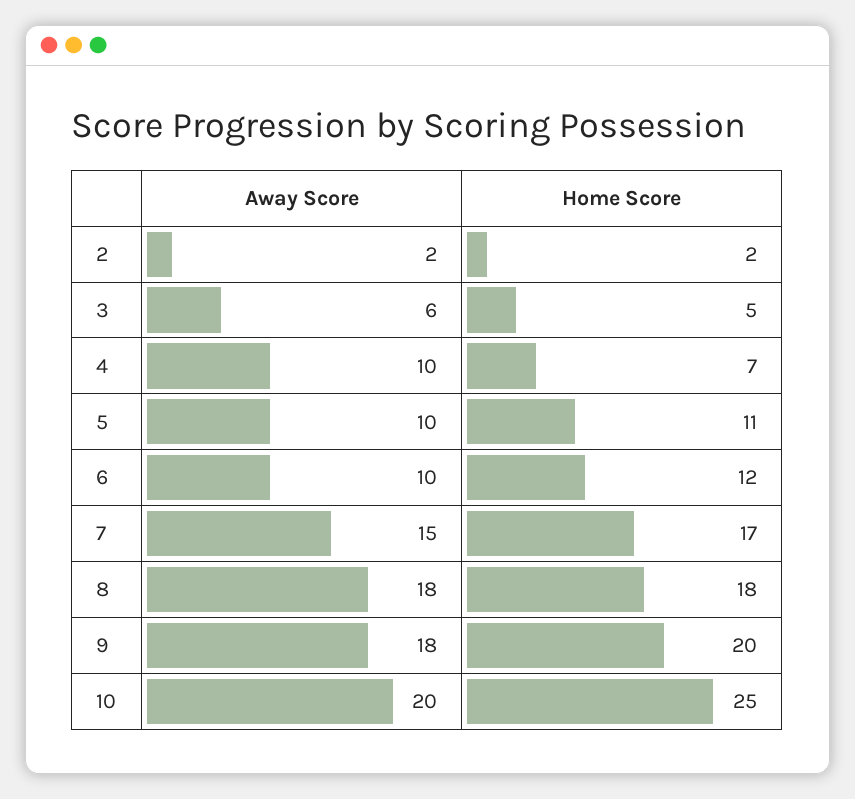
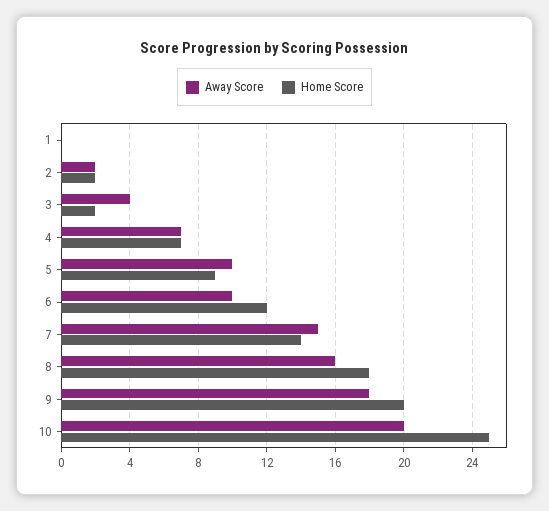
  {
    "Away Score": {
      "2": 2,
-     "3": 6,
+     "3": 4,
-     "4": 10,
+     "4": 7,
      "5": 10,
      "6": 10,
      "7": 15,
-     "8": 18,
+     "8": 16,
      "9": 18,
-     "10": 20
+     "10": 20,
+     "1": 0
    },
    "Home Score": {
      "2": 2,
-     "3": 5,
+     "3": 2,
      "4": 7,
-     "5": 11,
+     "5": 9,
      "6": 12,
-     "7": 17,
+     "7": 14,
      "8": 18,
      "9": 20,
-     "10": 25
+     "10": 25,
+     "1": 0
    }
  }

